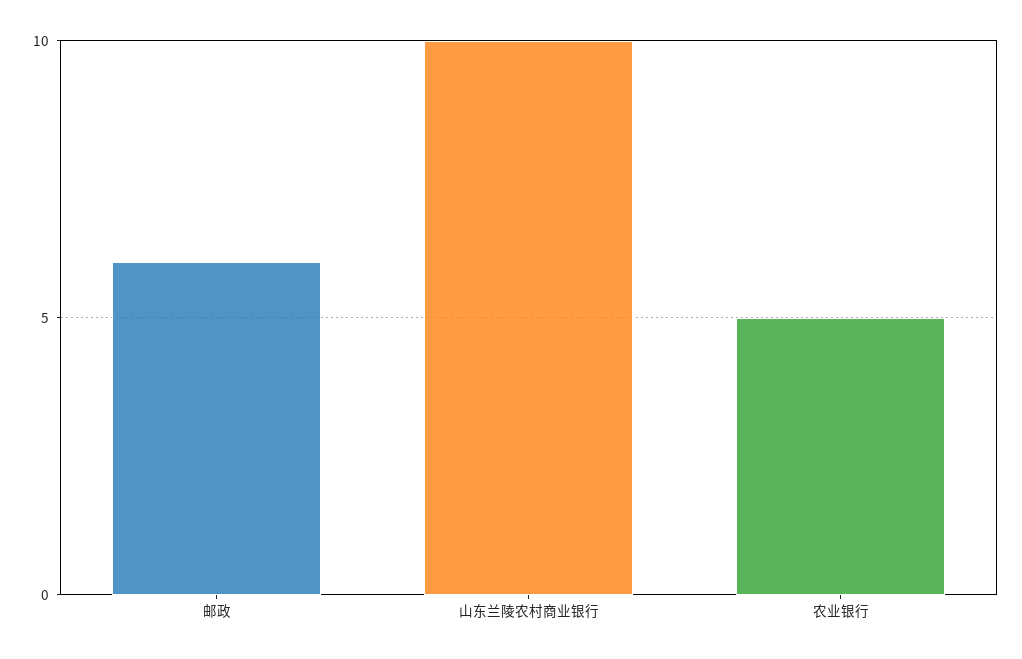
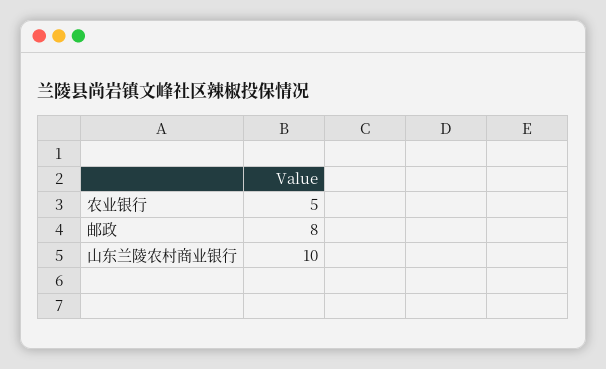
  {
-   "邮政": 6,
+   "邮政": 8,
    "山东兰陵农村商业银行": 10,
    "农业银行": 5
  }

